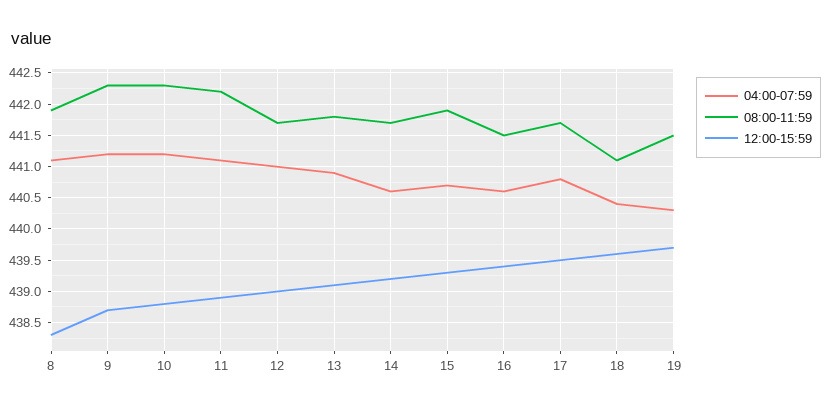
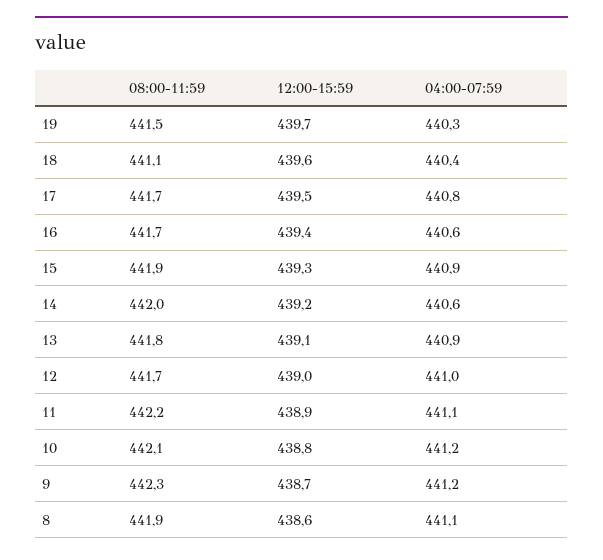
  {
    "04:00-07:59": {
      "8": 441.1,
      "9": 441.2,
      "10": 441.2,
      "11": 441.1,
      "12": 441,
      "13": 440.9,
      "14": 440.6,
-     "15": 440.7,
+     "15": 440.9,
      "16": 440.6,
      "17": 440.8,
      "18": 440.4,
      "19": 440.3
    },
    "08:00-11:59": {
      "8": 441.9,
      "9": 442.3,
-     "10": 442.3,
+     "10": 442.1,
      "11": 442.2,
      "12": 441.7,
      "13": 441.8,
-     "14": 441.7,
+     "14": 442,
      "15": 441.9,
-     "16": 441.5,
+     "16": 441.7,
      "17": 441.7,
      "18": 441.1,
      "19": 441.5
    },
    "12:00-15:59": {
-     "8": 438.3,
+     "8": 438.6,
      "9": 438.7,
      "10": 438.8,
      "11": 438.9,
      "12": 439,
      "13": 439.1,
      "14": 439.2,
      "15": 439.3,
      "16": 439.4,
      "17": 439.5,
      "18": 439.6,
      "19": 439.7
    }
  }

